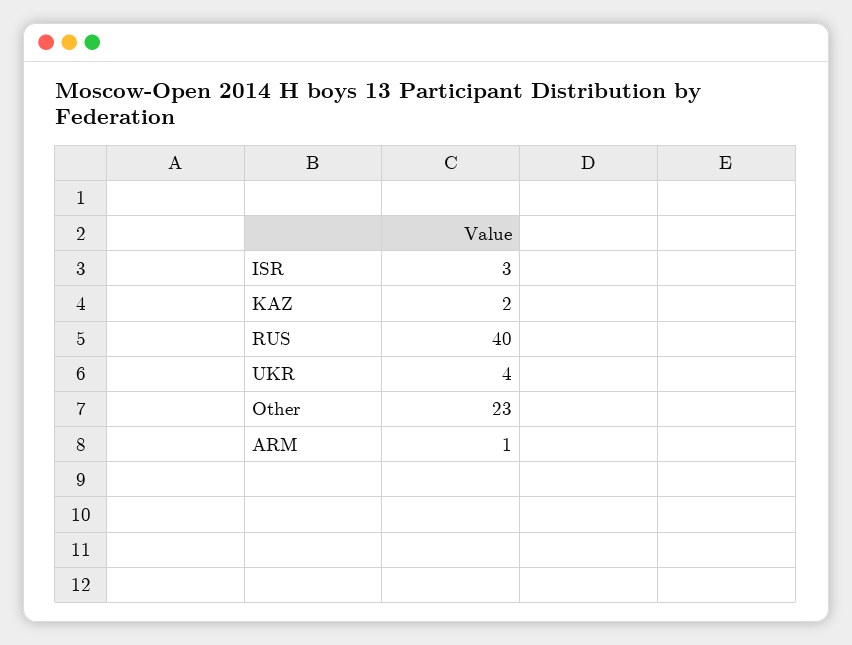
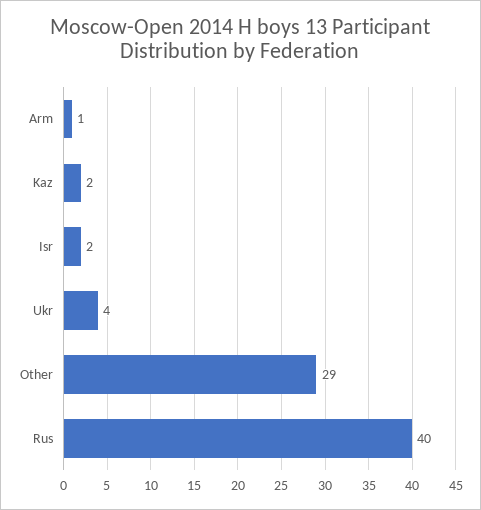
  {
-   "ISR": 3,
+   "ISR": 2,
    "KAZ": 2,
    "RUS": 40,
    "UKR": 4,
-   "Other": 23,
+   "Other": 29,
    "ARM": 1
  }

